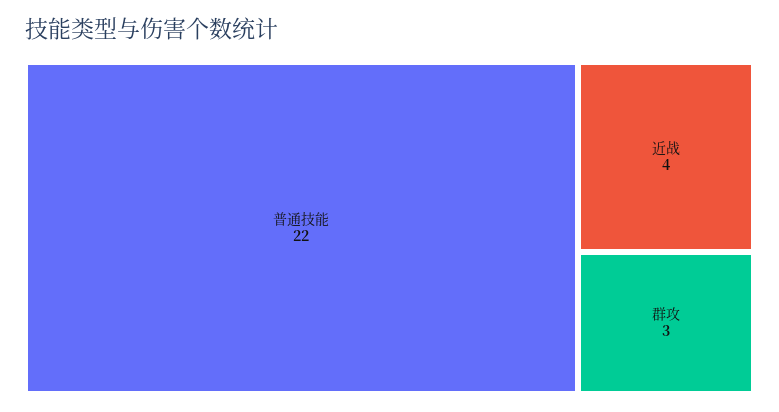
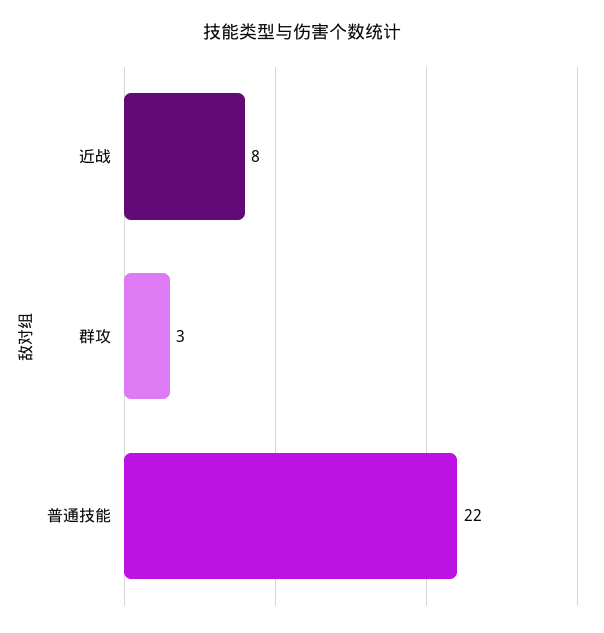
  {
    "普通技能": 22,
-   "近战": 4,
+   "近战": 8,
    "群攻": 3
  }

